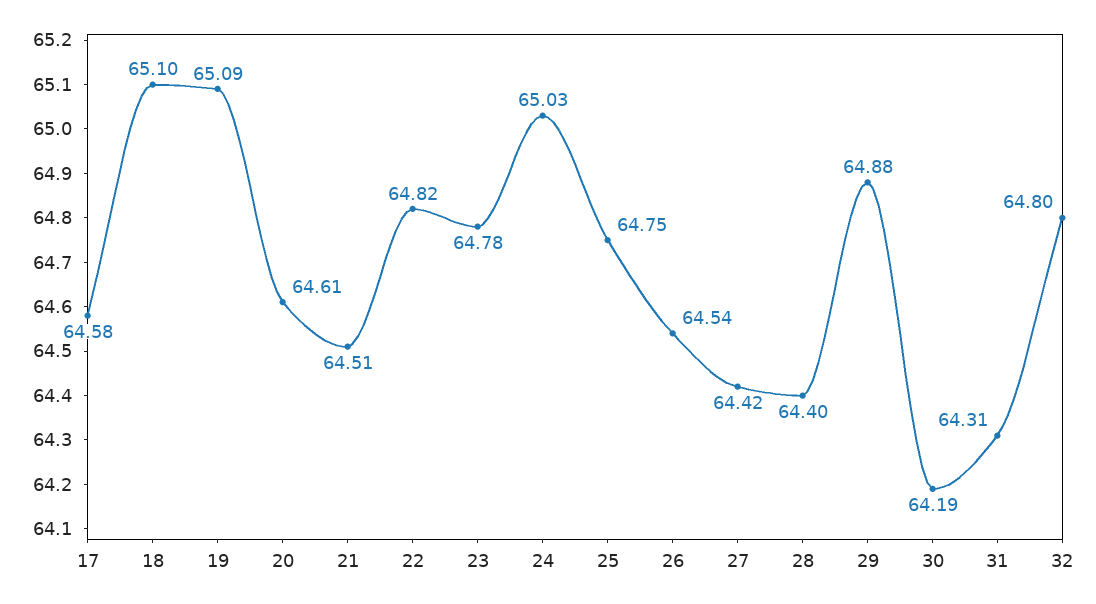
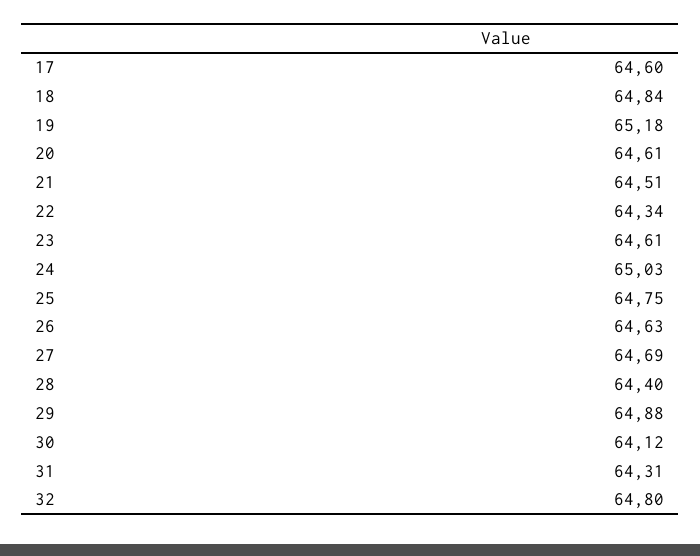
  {
-   "17": 64.58,
+   "17": 64.6,
-   "18": 65.1,
+   "18": 64.84,
-   "19": 65.09,
+   "19": 65.18,
    "20": 64.61,
    "21": 64.51,
-   "22": 64.82,
+   "22": 64.34,
-   "23": 64.78,
+   "23": 64.61,
    "24": 65.03,
    "25": 64.75,
-   "26": 64.54,
+   "26": 64.63,
-   "27": 64.42,
+   "27": 64.69,
    "28": 64.4,
    "29": 64.88,
-   "30": 64.19,
+   "30": 64.12,
    "31": 64.31,
    "32": 64.8
  }

